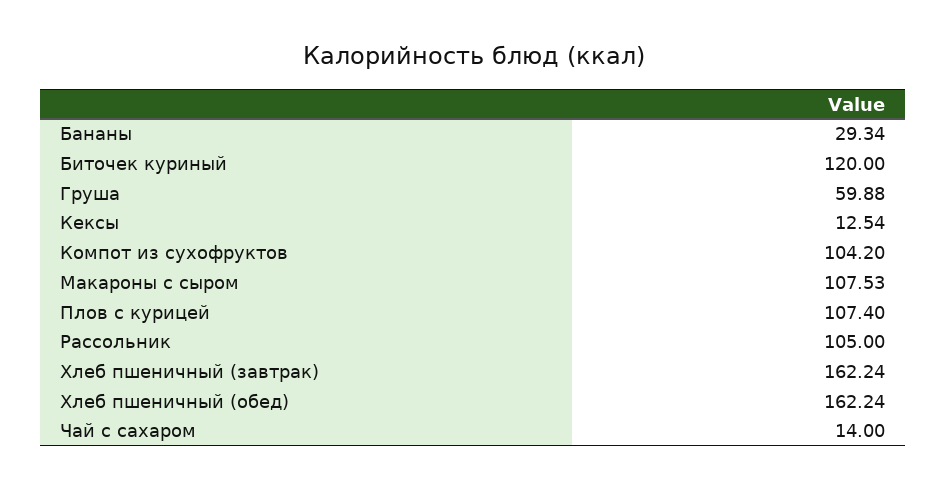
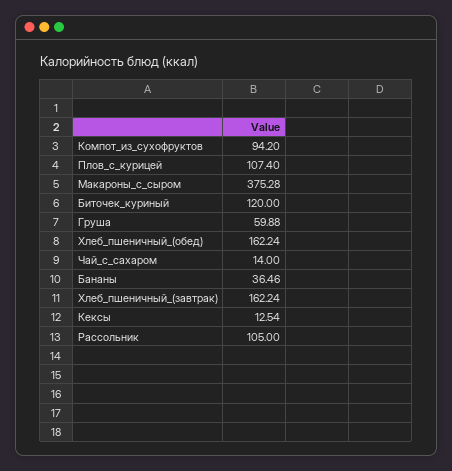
  {
-   "Бананы": 29.34,
+   "Бананы": 36.46,
    "Биточек куриный": 120,
    "Груша": 59.88,
    "Кексы": 12.54,
-   "Компот из сухофруктов": 104.2,
+   "Компот из сухофруктов": 94.2,
-   "Макароны с сыром": 107.53,
+   "Макароны с сыром": 375.28,
    "Плов с курицей": 107.4,
    "Рассольник": 105,
    "Хлеб пшеничный (завтрак)": 162.24,
    "Хлеб пшеничный (обед)": 162.24,
    "Чай с сахаром": 14
  }

